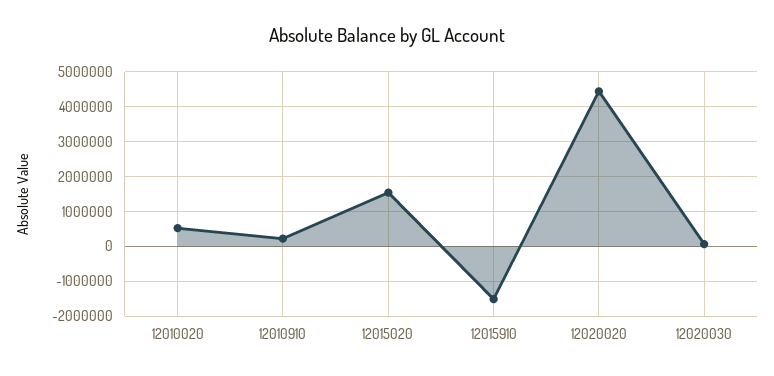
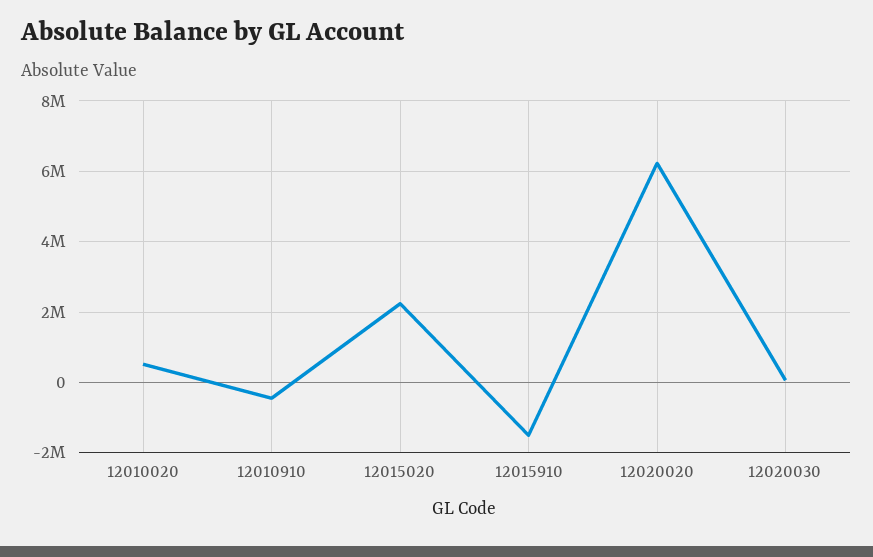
  {
    "12010020": 600000,
-   "12010910": 200000,
+   "12010910": -400000,
-   "12015020": 1600000,
+   "12015020": 2200000,
    "12015910": -1600000,
-   "12020020": 4400000,
+   "12020020": 6200000,
    "12020030": 0
  }

